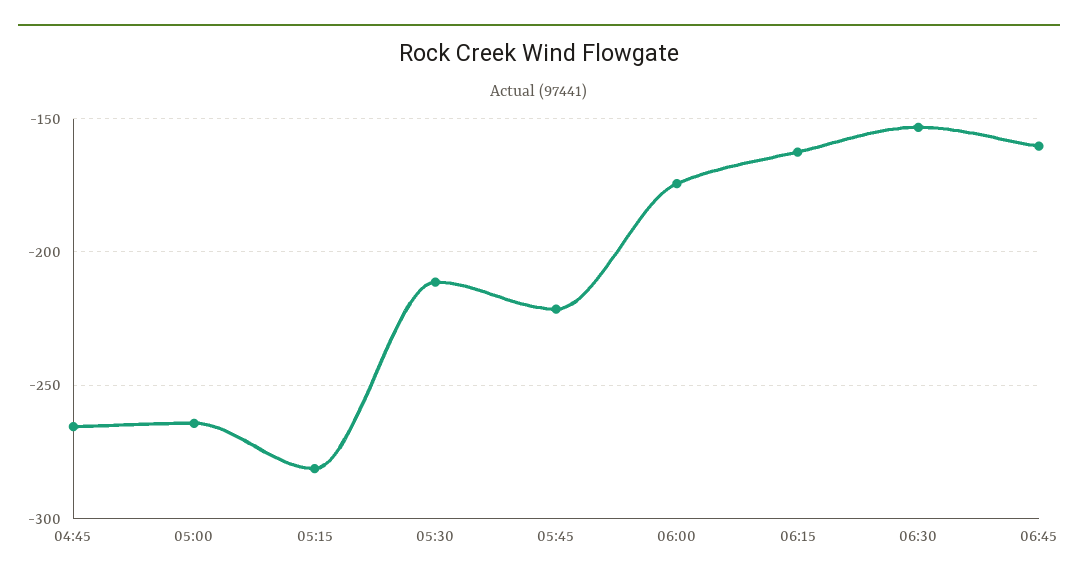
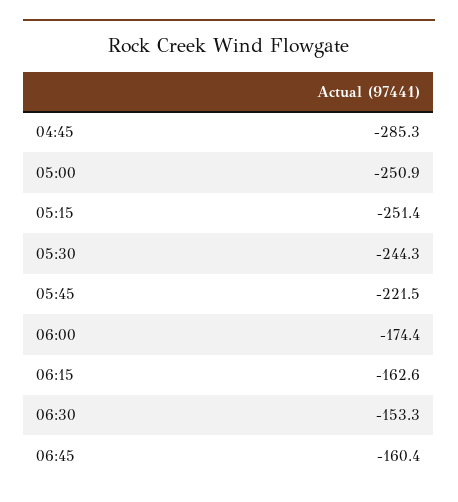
  {
-   "04:45": -265,
+   "04:45": -285.3,
-   "05:00": -265,
+   "05:00": -250.9,
-   "05:15": -280,
+   "05:15": -251.4,
-   "05:30": -210,
+   "05:30": -244.3,
    "05:45": -221.5,
    "06:00": -174.4,
    "06:15": -162.6,
    "06:30": -153.3,
    "06:45": -160.4
  }

